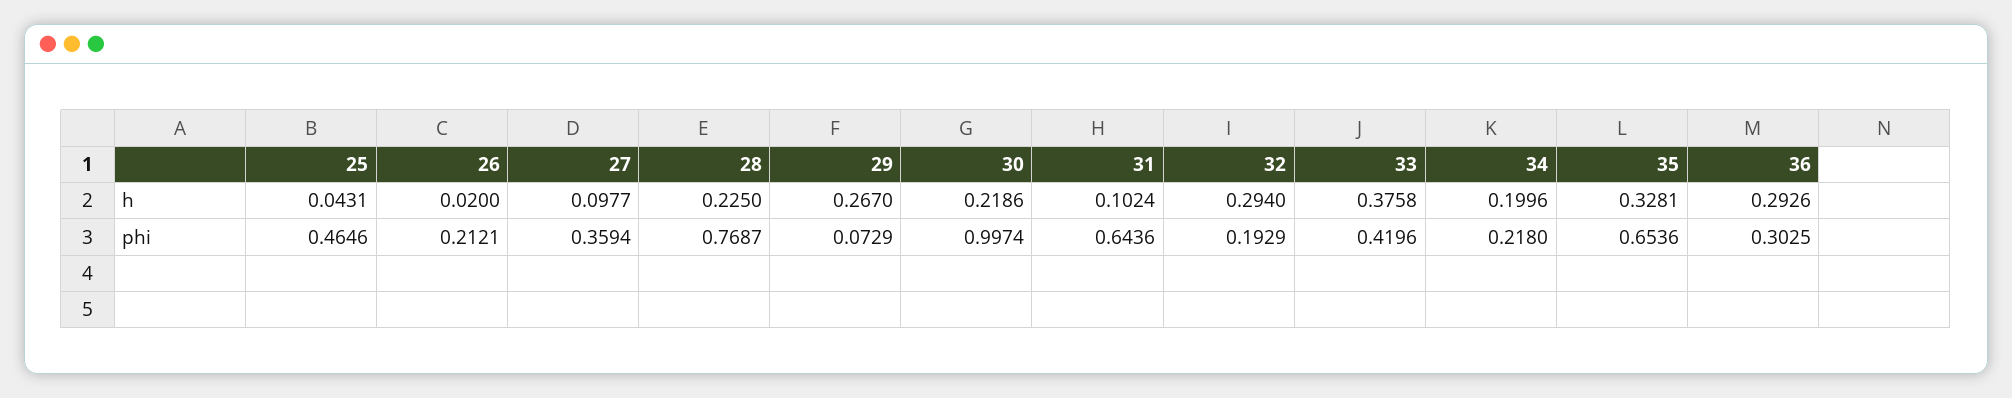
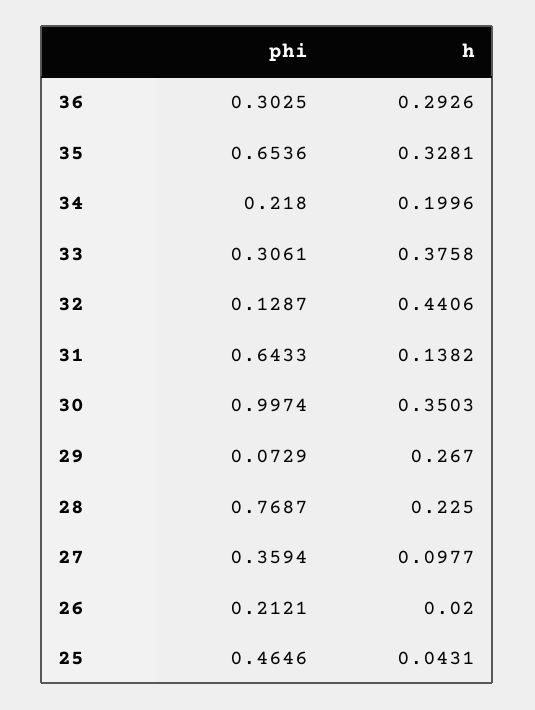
  {
    "25": {
      "h": 0.0431,
      "phi": 0.4646
    },
    "26": {
      "h": 0.02,
      "phi": 0.2121
    },
    "27": {
      "h": 0.0977,
      "phi": 0.3594
    },
    "28": {
      "h": 0.225,
      "phi": 0.7687
    },
    "29": {
      "h": 0.267,
      "phi": 0.0729
    },
    "30": {
-     "h": 0.2186,
+     "h": 0.3503,
      "phi": 0.9974
    },
    "31": {
-     "h": 0.1024,
+     "h": 0.1382,
-     "phi": 0.6436
+     "phi": 0.6433
    },
    "32": {
-     "h": 0.294,
+     "h": 0.4406,
-     "phi": 0.1929
+     "phi": 0.1287
    },
    "33": {
      "h": 0.3758,
-     "phi": 0.4196
+     "phi": 0.3061
    },
    "34": {
      "h": 0.1996,
      "phi": 0.218
    },
    "35": {
      "h": 0.3281,
      "phi": 0.6536
    },
    "36": {
      "h": 0.2926,
      "phi": 0.3025
    }
  }

